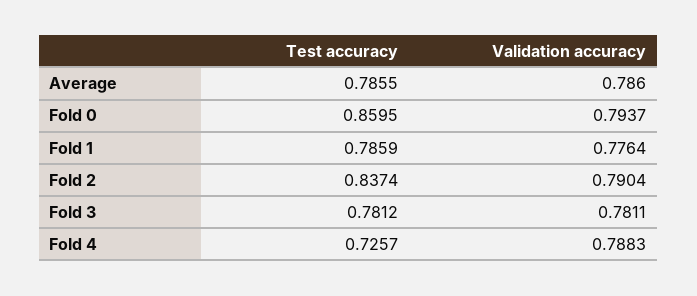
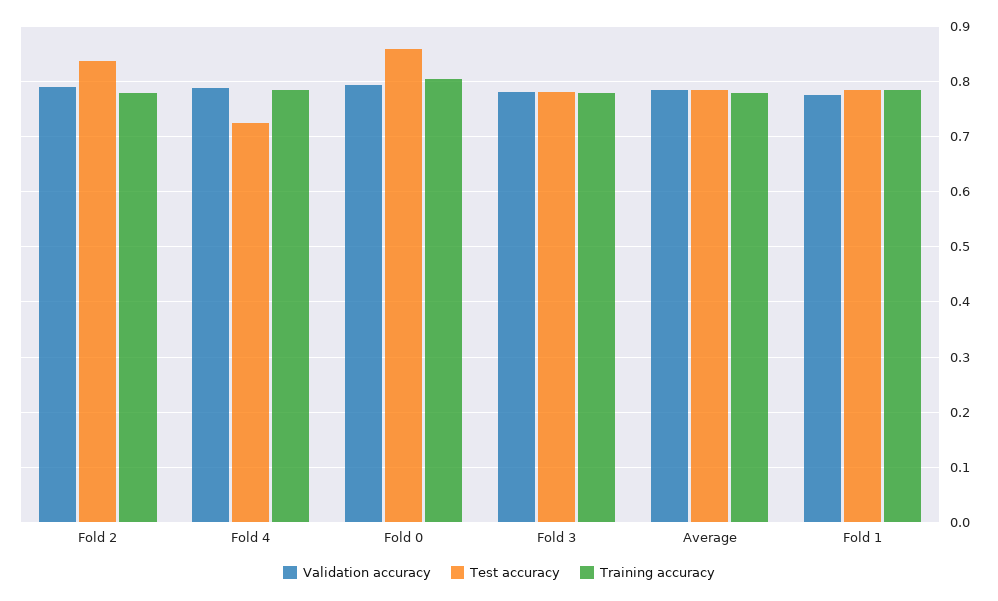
  {
    "Test accuracy": {
      "Average": 0.7855,
      "Fold 0": 0.8595,
      "Fold 1": 0.7859,
      "Fold 2": 0.8374,
      "Fold 3": 0.7812,
      "Fold 4": 0.7257
    },
    "Validation accuracy": {
      "Average": 0.786,
      "Fold 0": 0.7937,
      "Fold 1": 0.7764,
      "Fold 2": 0.7904,
      "Fold 3": 0.7811,
      "Fold 4": 0.7883
-   }
+   },
+   "Training accuracy": {
+     "Fold 2": 0.78,
+     "Fold 4": 0.78,
+     "Fold 0": 0.8,
+     "Fold 3": 0.78,
+     "Average": 0.78,
+     "Fold 1": 0.78
+   }
  }

